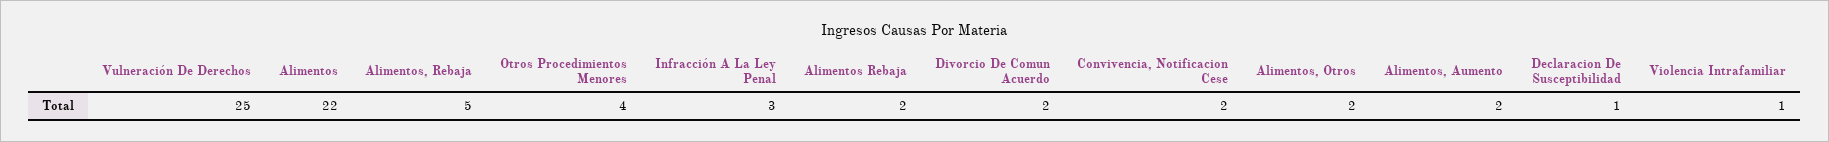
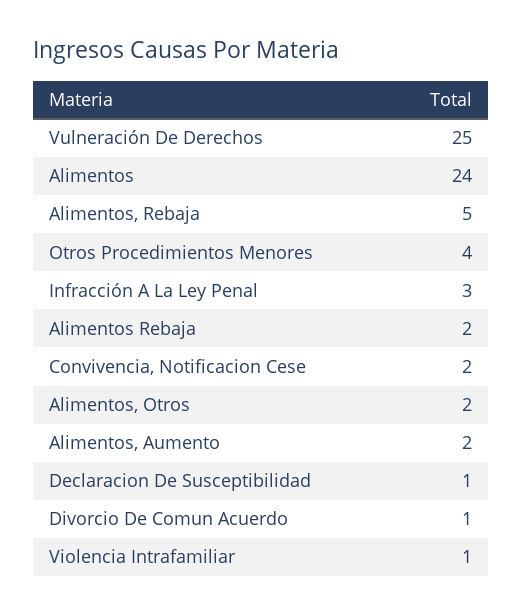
  {
    "Vulneración De Derechos": 25,
-   "Alimentos": 22,
+   "Alimentos": 24,
    "Alimentos, Rebaja": 5,
    "Otros Procedimientos Menores": 4,
    "Infracción A La Ley Penal": 3,
    "Alimentos Rebaja": 2,
-   "Divorcio De Comun Acuerdo": 2,
+   "Divorcio De Comun Acuerdo": 1,
    "Convivencia, Notificacion Cese": 2,
    "Alimentos, Otros": 2,
    "Alimentos, Aumento": 2,
    "Declaracion De Susceptibilidad": 1,
    "Violencia Intrafamiliar": 1
  }

